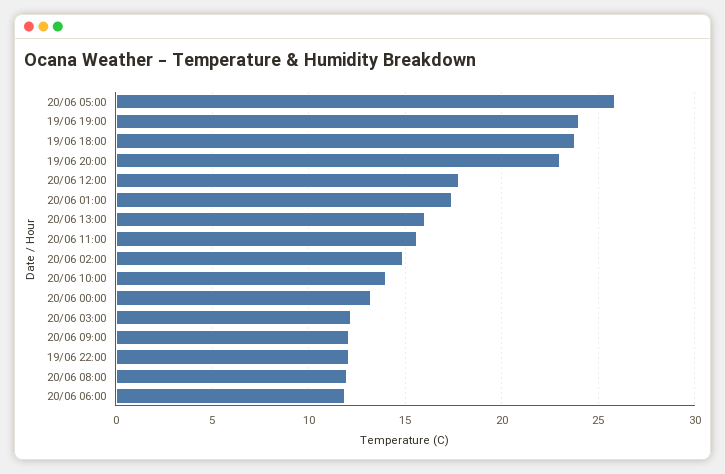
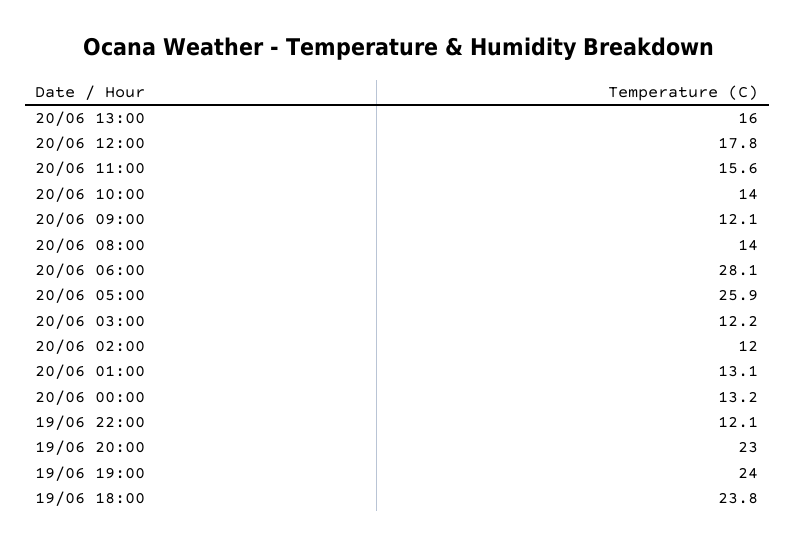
  {
    "20/06 05:00": 25.9,
    "19/06 19:00": 24,
    "19/06 18:00": 23.8,
    "19/06 20:00": 23,
    "20/06 12:00": 17.8,
-   "20/06 01:00": 17.5,
+   "20/06 01:00": 13.1,
    "20/06 13:00": 16,
    "20/06 11:00": 15.6,
-   "20/06 02:00": 15,
+   "20/06 02:00": 12,
    "20/06 10:00": 14,
    "20/06 00:00": 13.2,
    "20/06 03:00": 12.2,
    "20/06 09:00": 12.1,
    "19/06 22:00": 12.1,
-   "20/06 08:00": 12,
+   "20/06 08:00": 14,
-   "20/06 06:00": 12
+   "20/06 06:00": 28.1
  }

